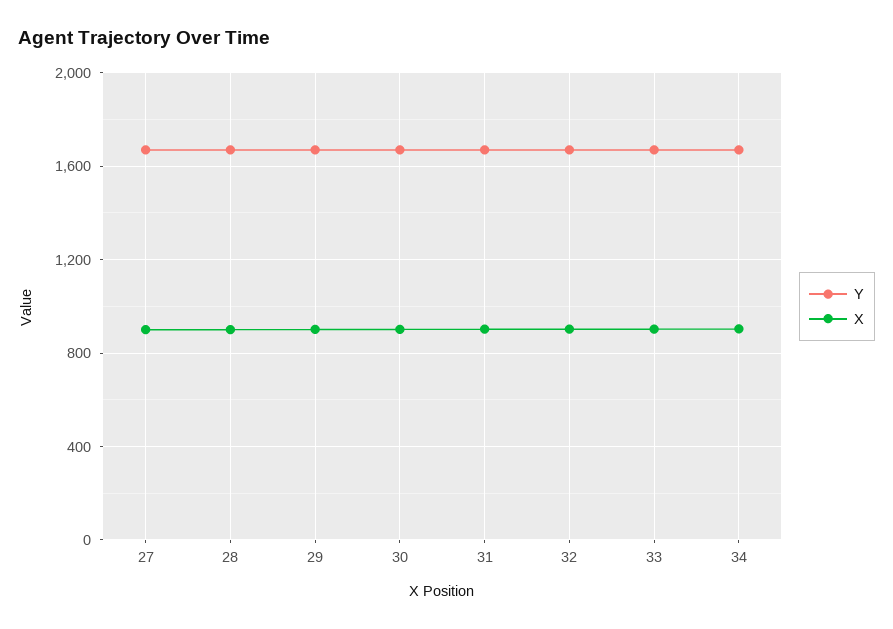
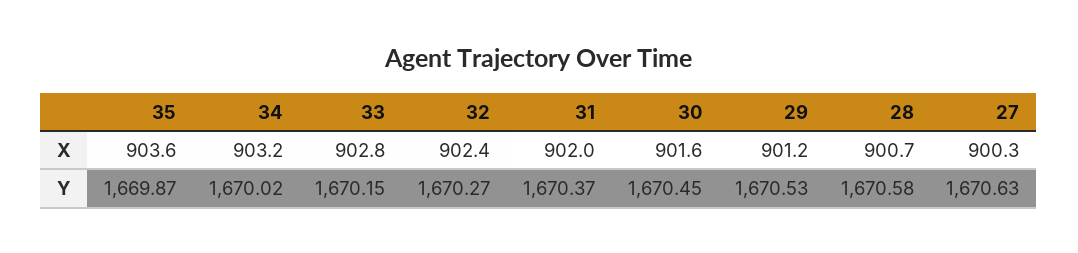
  {
    "Y": {
      "27": 1670.63,
      "28": 1670.58,
      "29": 1670.53,
      "30": 1670.45,
      "31": 1670.37,
      "32": 1670.27,
      "33": 1670.15,
-     "34": 1670.02
+     "34": 1670.02,
+     "35": 1669.87
    },
    "X": {
      "27": 900.3,
      "28": 900.7,
      "29": 901.2,
      "30": 901.6,
      "31": 902,
      "32": 902.4,
      "33": 902.8,
-     "34": 903.2
+     "34": 903.2,
+     "35": 903.6
    }
  }

